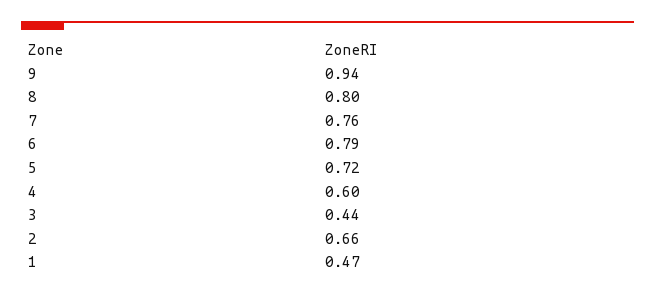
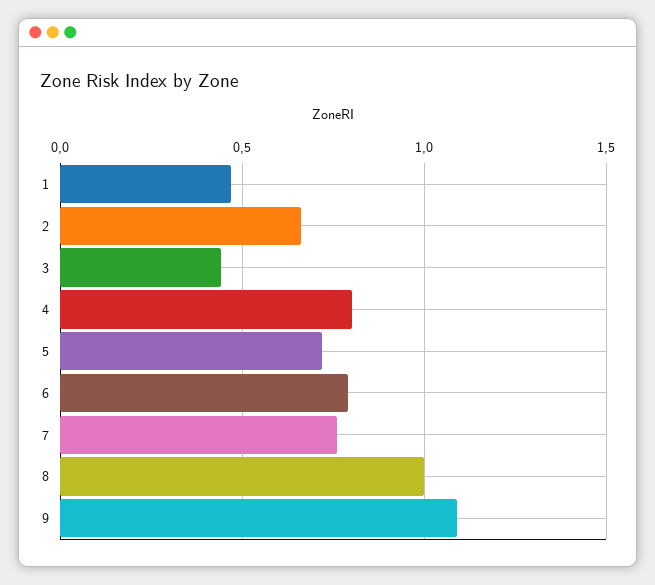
  {
-   "9": 0.94,
+   "9": 1.1,
-   "8": 0.8,
+   "8": 1,
    "7": 0.76,
    "6": 0.79,
    "5": 0.72,
-   "4": 0.6,
+   "4": 0.8,
    "3": 0.44,
    "2": 0.66,
    "1": 0.47
  }

